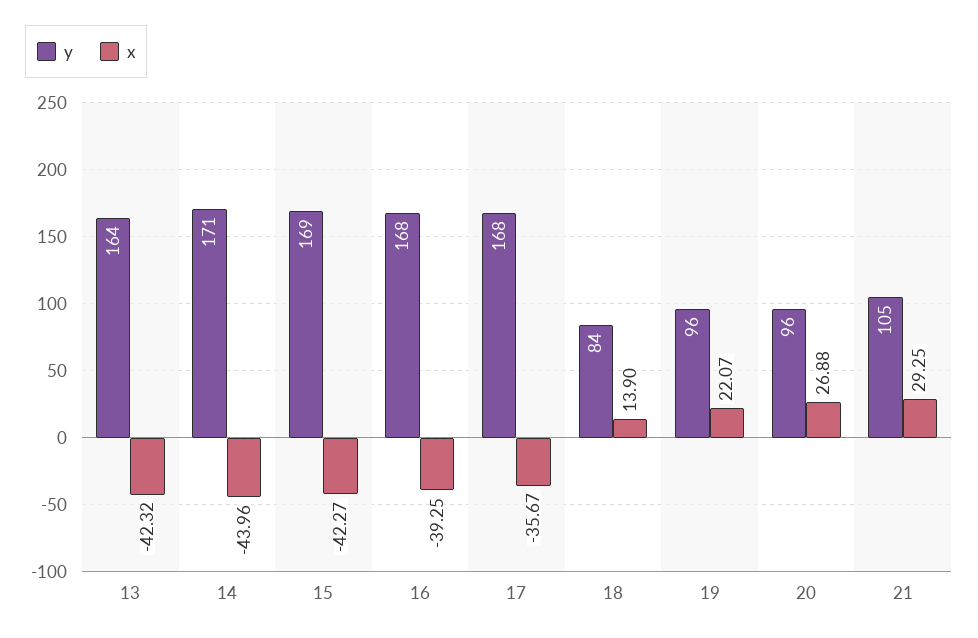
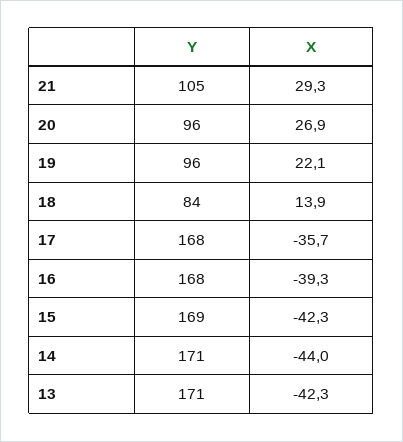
  {
    "y": {
-     "13": 164,
+     "13": 171,
      "14": 171,
      "15": 169,
      "16": 168,
      "17": 168,
      "18": 84,
      "19": 96,
      "20": 96,
      "21": 105
    },
    "x": {
      "13": -42.32,
      "14": -43.96,
      "15": -42.27,
      "16": -39.25,
      "17": -35.67,
      "18": 13.9,
      "19": 22.07,
      "20": 26.88,
      "21": 29.25
    }
  }

